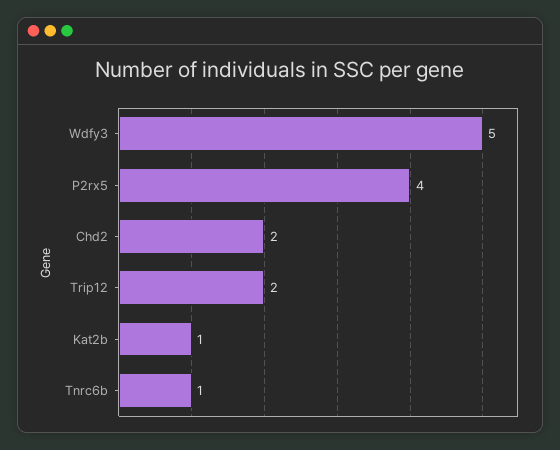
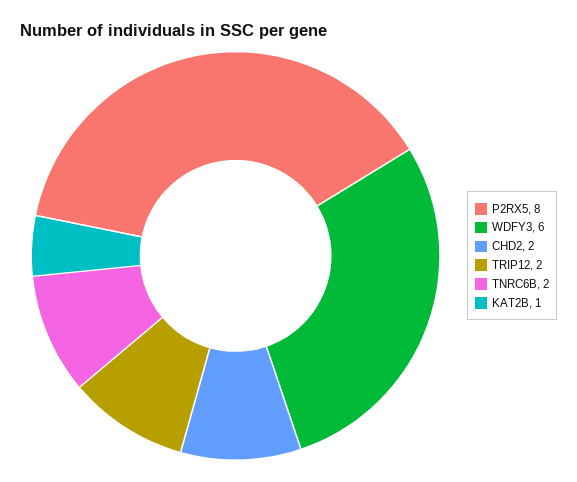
  {
-   "Wdfy3": 5,
+   "Wdfy3": 6,
-   "P2rx5": 4,
+   "P2rx5": 8,
    "Chd2": 2,
    "Trip12": 2,
    "Kat2b": 1,
-   "Tnrc6b": 1
+   "Tnrc6b": 2
  }

